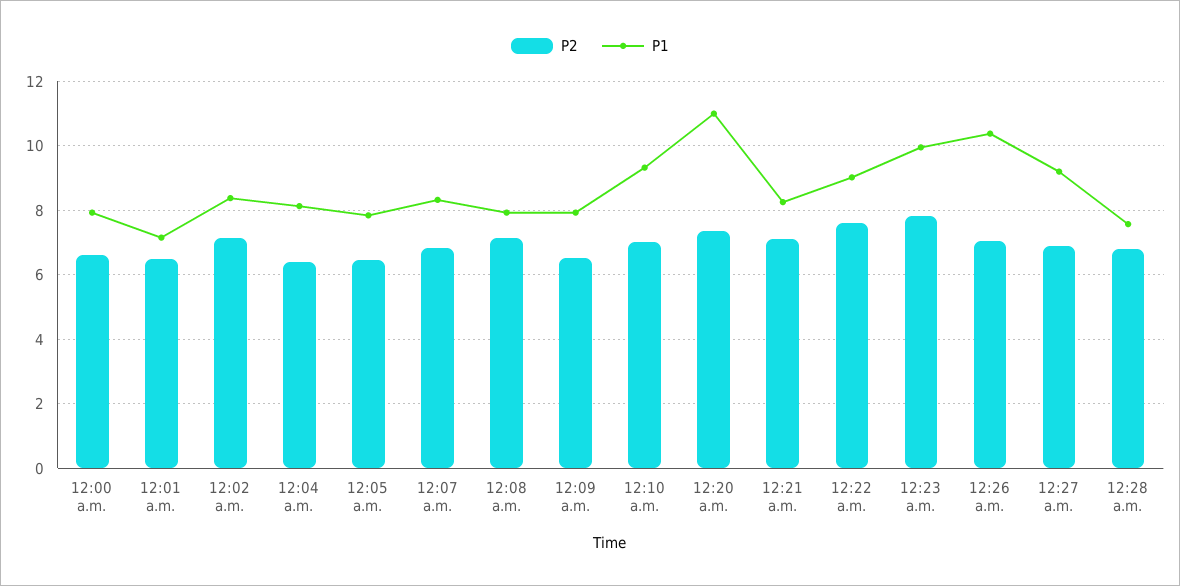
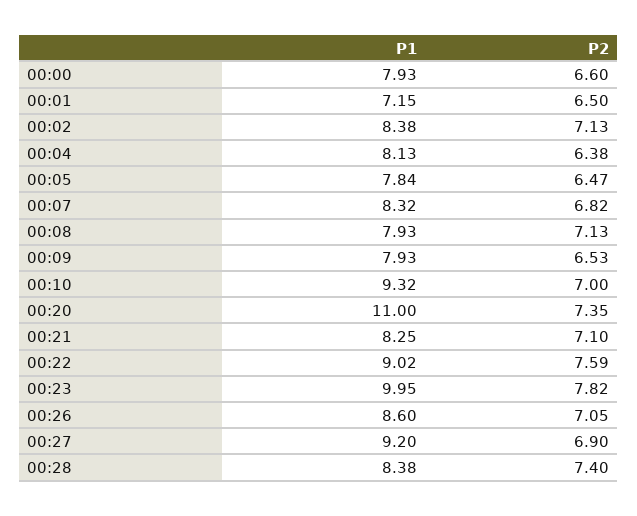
  {
    "P2": {
      "12:00 a.m.": 6.6,
      "12:01 a.m.": 6.5,
      "12:02 a.m.": 7.13,
      "12:04 a.m.": 6.38,
      "12:05 a.m.": 6.47,
      "12:07 a.m.": 6.82,
      "12:08 a.m.": 7.13,
      "12:09 a.m.": 6.53,
      "12:10 a.m.": 7,
      "12:20 a.m.": 7.35,
      "12:21 a.m.": 7.1,
      "12:22 a.m.": 7.59,
      "12:23 a.m.": 7.82,
      "12:26 a.m.": 7.05,
      "12:27 a.m.": 6.9,
-     "12:28 a.m.": 6.8
+     "12:28 a.m.": 7.4
    },
    "P1": {
      "12:00 a.m.": 7.93,
      "12:01 a.m.": 7.15,
      "12:02 a.m.": 8.38,
      "12:04 a.m.": 8.13,
      "12:05 a.m.": 7.84,
      "12:07 a.m.": 8.32,
      "12:08 a.m.": 7.93,
      "12:09 a.m.": 7.93,
      "12:10 a.m.": 9.32,
      "12:20 a.m.": 11,
      "12:21 a.m.": 8.25,
      "12:22 a.m.": 9.02,
      "12:23 a.m.": 9.95,
-     "12:26 a.m.": 10.4,
+     "12:26 a.m.": 8.6,
      "12:27 a.m.": 9.2,
-     "12:28 a.m.": 7.6
+     "12:28 a.m.": 8.38
    }
  }

